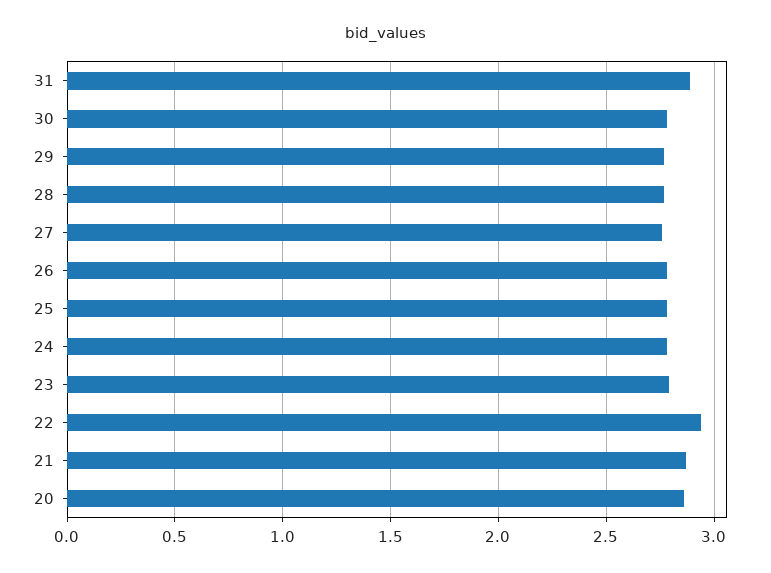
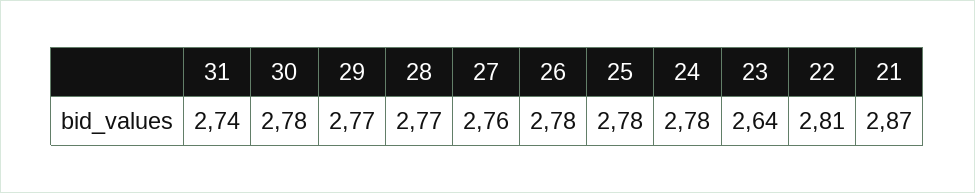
  {
-   "31": 2.9,
+   "31": 2.74,
    "30": 2.78,
    "29": 2.77,
    "28": 2.77,
    "27": 2.76,
    "26": 2.78,
    "25": 2.78,
    "24": 2.78,
-   "23": 2.8,
+   "23": 2.64,
-   "22": 2.95,
+   "22": 2.81,
-   "21": 2.87,
+   "21": 2.87
-   "20": 2.85
  }

